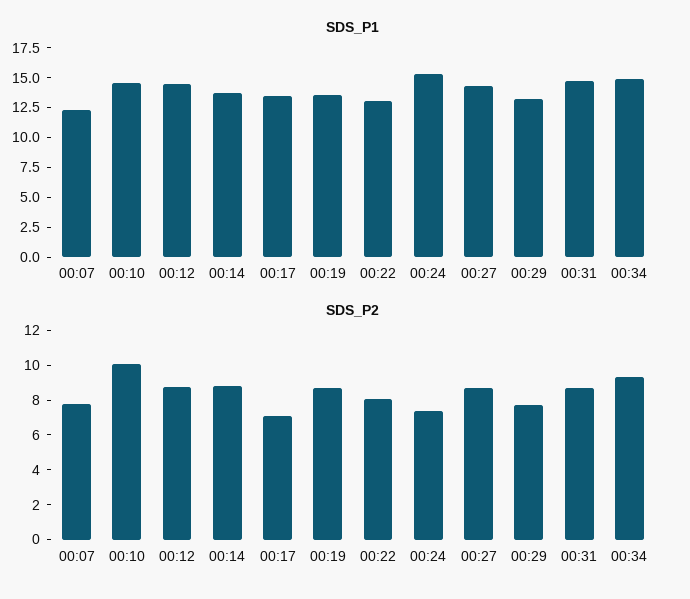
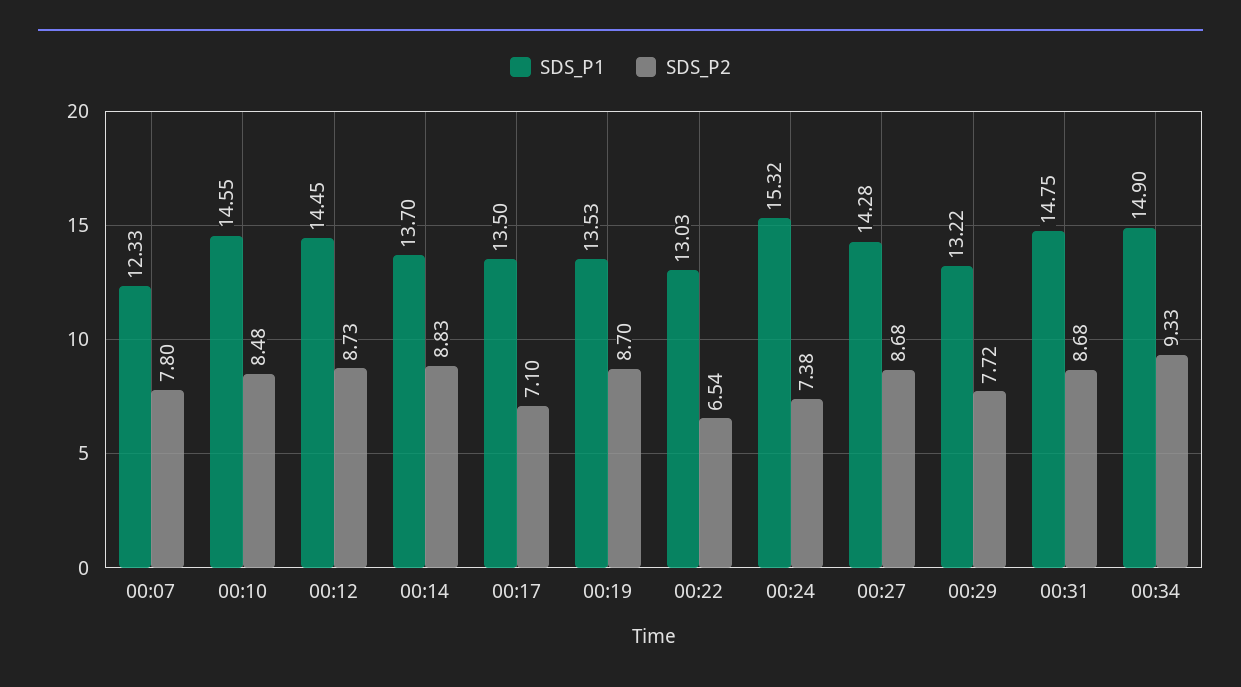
  {
    "SDS_P1": {
      "00:07": 12.33,
      "00:10": 14.55,
      "00:12": 14.45,
      "00:14": 13.7,
      "00:17": 13.5,
      "00:19": 13.53,
      "00:22": 13.03,
      "00:24": 15.32,
      "00:27": 14.28,
      "00:29": 13.22,
      "00:31": 14.75,
      "00:34": 14.9
    },
    "SDS_P2": {
      "00:07": 7.8,
-     "00:10": 10,
+     "00:10": 8.48,
      "00:12": 8.73,
      "00:14": 8.83,
      "00:17": 7.1,
      "00:19": 8.7,
-     "00:22": 8,
+     "00:22": 6.54,
      "00:24": 7.38,
      "00:27": 8.68,
      "00:29": 7.72,
      "00:31": 8.68,
      "00:34": 9.33
    }
  }

